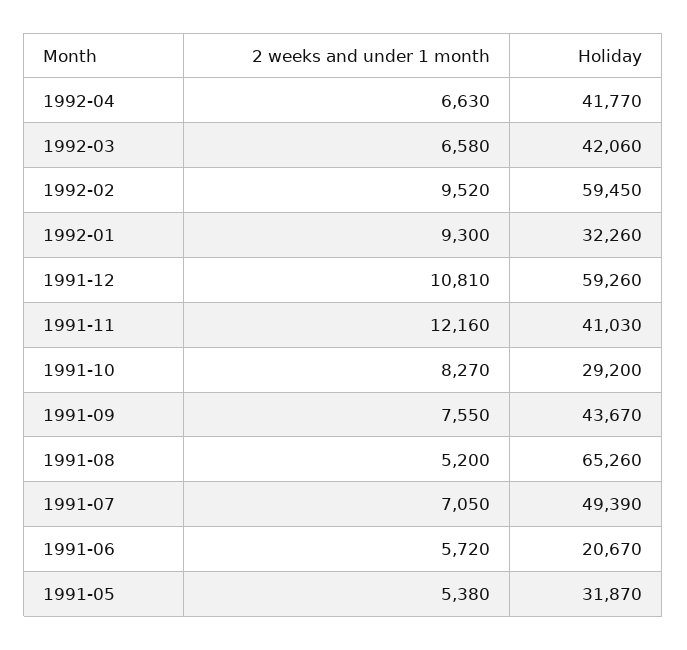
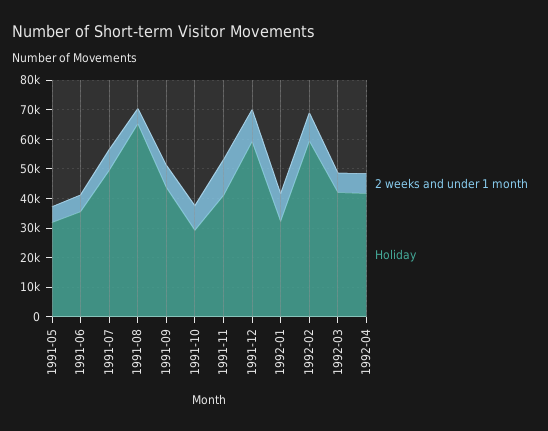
  {
    "2 weeks and under 1 month": {
      "1992-04": 6630,
      "1992-03": 6580,
      "1992-02": 9520,
      "1992-01": 9300,
      "1991-12": 10810,
      "1991-11": 12160,
      "1991-10": 8270,
      "1991-09": 7550,
      "1991-08": 5200,
      "1991-07": 7050,
      "1991-06": 5720,
      "1991-05": 5380
    },
    "Holiday": {
      "1992-04": 41770,
      "1992-03": 42060,
      "1992-02": 59450,
      "1992-01": 32260,
      "1991-12": 59260,
      "1991-11": 41030,
      "1991-10": 29200,
      "1991-09": 43670,
      "1991-08": 65260,
      "1991-07": 49390,
-     "1991-06": 20670,
+     "1991-06": 35000,
      "1991-05": 31870
    }
  }

